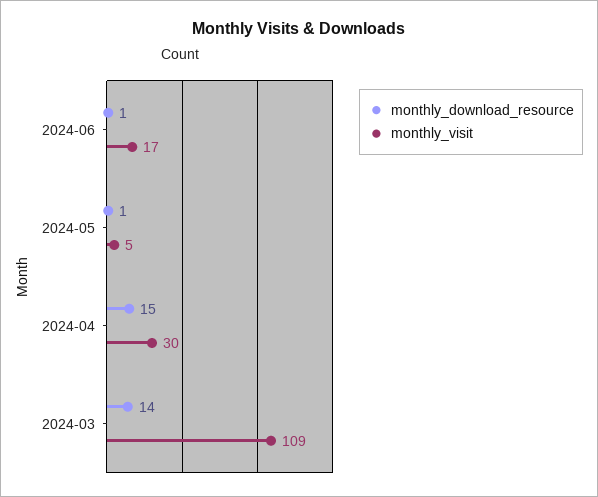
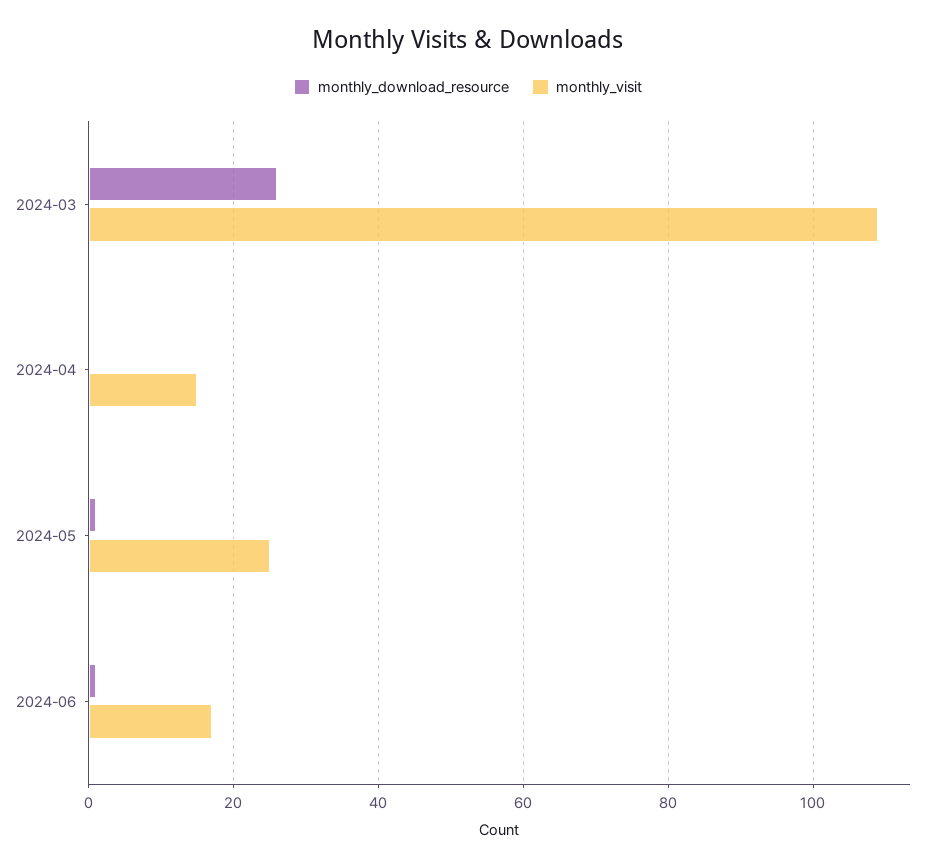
  {
    "monthly_download_resource": {
      "2024-06": 1,
      "2024-05": 1,
-     "2024-04": 15,
+     "2024-04": 0,
-     "2024-03": 14
+     "2024-03": 25
    },
    "monthly_visit": {
      "2024-06": 17,
-     "2024-05": 5,
+     "2024-05": 25,
-     "2024-04": 30,
+     "2024-04": 15,
      "2024-03": 109
    }
  }

